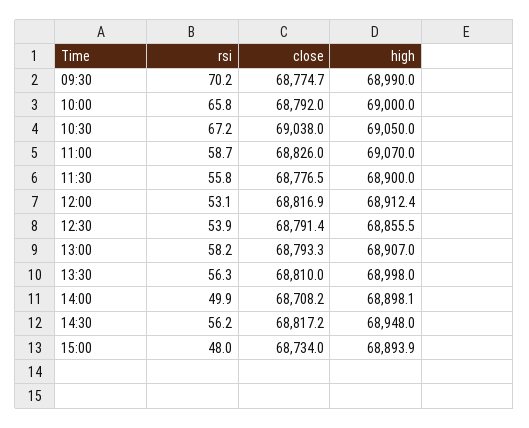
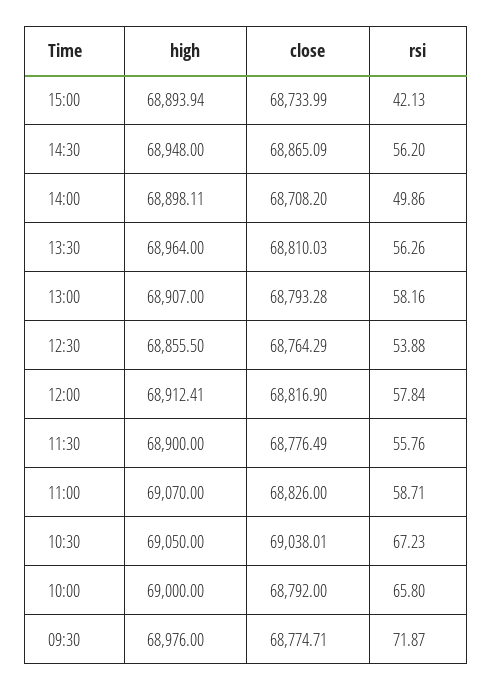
  {
    "rsi": {
-     "09:30": 70.2,
+     "09:30": 71.87,
      "10:00": 65.8,
      "10:30": 67.23,
      "11:00": 58.71,
      "11:30": 55.76,
-     "12:00": 53.1,
+     "12:00": 57.84,
      "12:30": 53.88,
      "13:00": 58.16,
      "13:30": 56.26,
      "14:00": 49.86,
      "14:30": 56.2,
-     "15:00": 48
+     "15:00": 42.13
    },
    "close": {
      "09:30": 68774.71,
      "10:00": 68792,
      "10:30": 69038.01,
      "11:00": 68826,
      "11:30": 68776.49,
      "12:00": 68816.9,
-     "12:30": 68791.4,
+     "12:30": 68764.29,
      "13:00": 68793.28,
      "13:30": 68810.03,
      "14:00": 68708.2,
-     "14:30": 68817.2,
+     "14:30": 68865.09,
      "15:00": 68733.99
    },
    "high": {
-     "09:30": 68990,
+     "09:30": 68976,
      "10:00": 69000,
      "10:30": 69050,
      "11:00": 69070,
      "11:30": 68900,
      "12:00": 68912.41,
      "12:30": 68855.5,
      "13:00": 68907,
-     "13:30": 68998,
+     "13:30": 68964,
      "14:00": 68898.11,
      "14:30": 68948,
      "15:00": 68893.94
    }
  }

